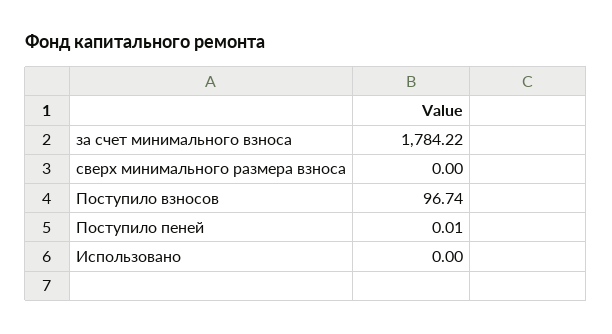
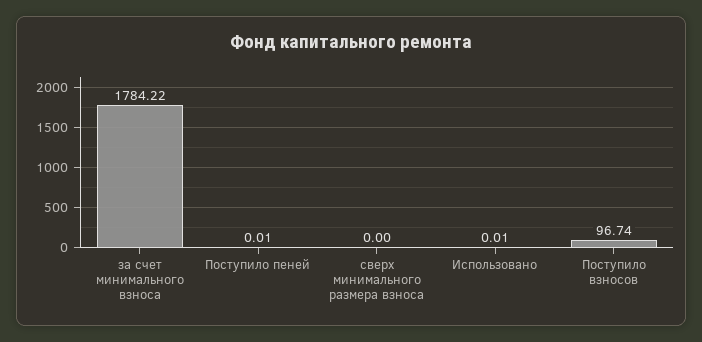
  {
    "за счет минимального взноса": 1784.22,
    "сверх минимального размера взноса": 0,
    "Поступило взносов": 96.74,
    "Поступило пеней": 0.01,
-   "Использовано": 0
+   "Использовано": 0.01
  }

